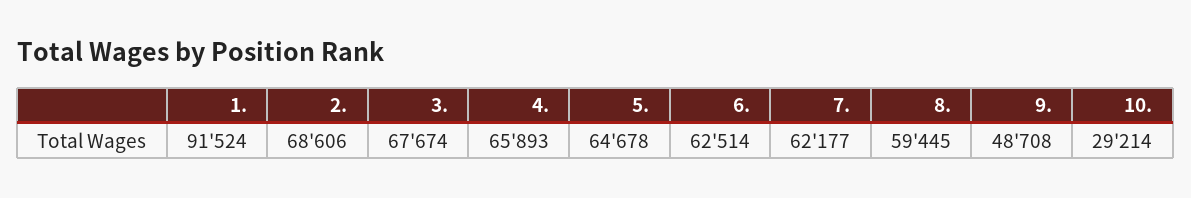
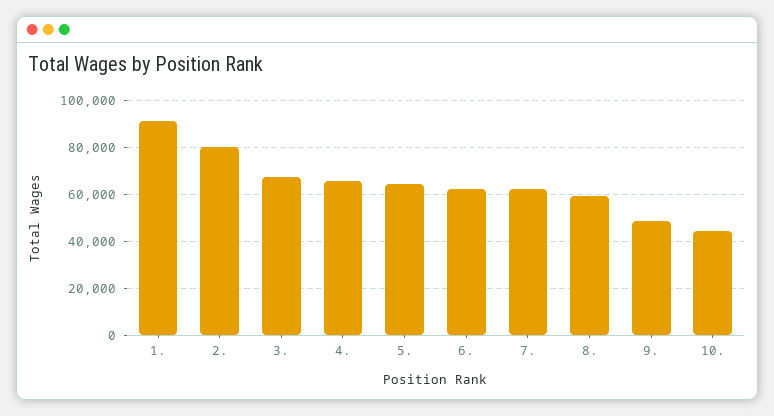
  {
    "1.": 91524,
-   "2.": 68606,
+   "2.": 80000,
    "3.": 67674,
    "4.": 65893,
    "5.": 64678,
    "6.": 62514,
    "7.": 62177,
    "8.": 59445,
    "9.": 48708,
-   "10.": 29214
+   "10.": 45000
  }

